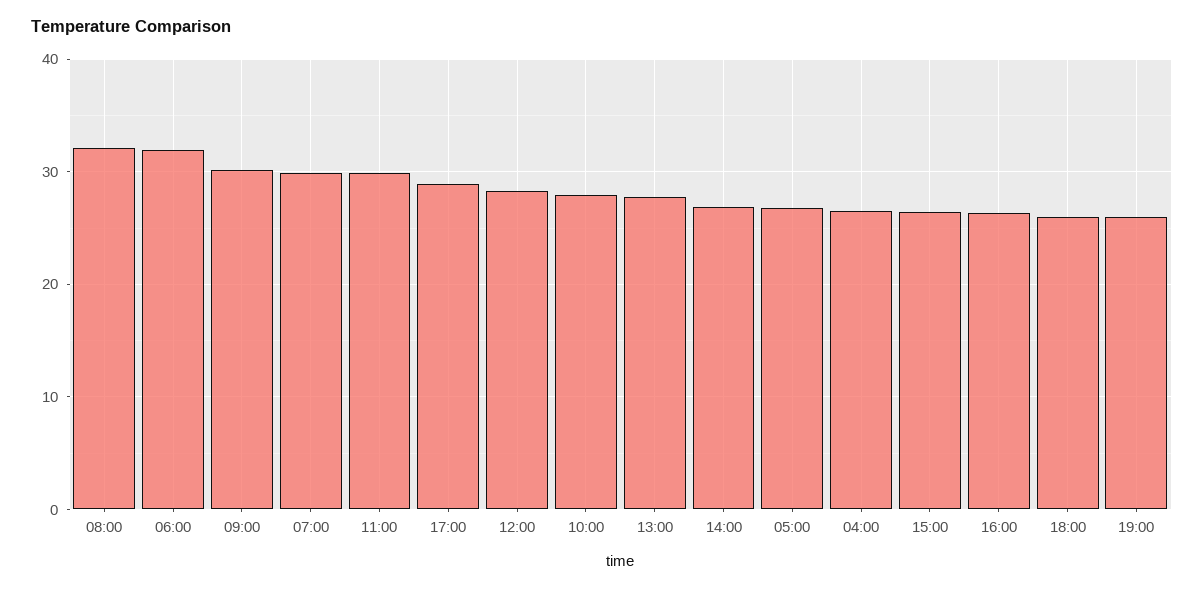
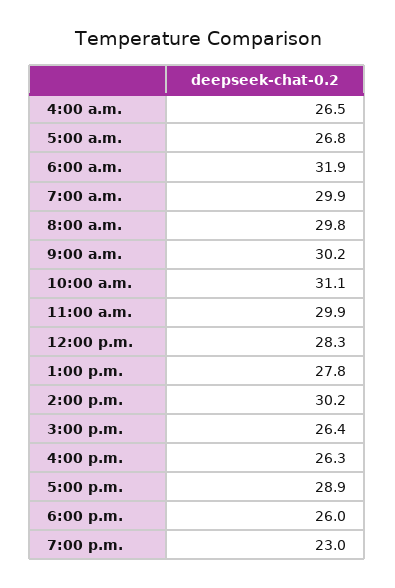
  {
-   "08:00": 32,
+   "08:00": 29.8,
    "06:00": 31.9,
    "09:00": 30.2,
    "07:00": 29.9,
    "11:00": 29.9,
    "17:00": 28.9,
    "12:00": 28.3,
-   "10:00": 28,
+   "10:00": 31.1,
    "13:00": 27.8,
-   "14:00": 27,
+   "14:00": 30.2,
    "05:00": 26.8,
    "04:00": 26.5,
    "15:00": 26.4,
    "16:00": 26.3,
    "18:00": 26,
-   "19:00": 26
+   "19:00": 23
  }

